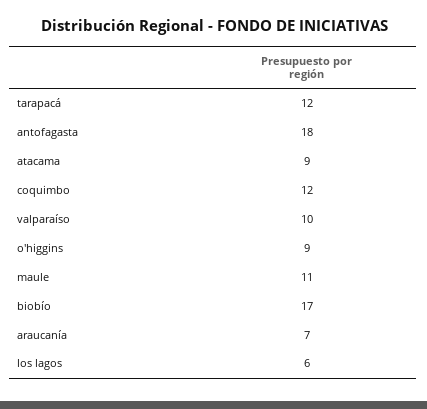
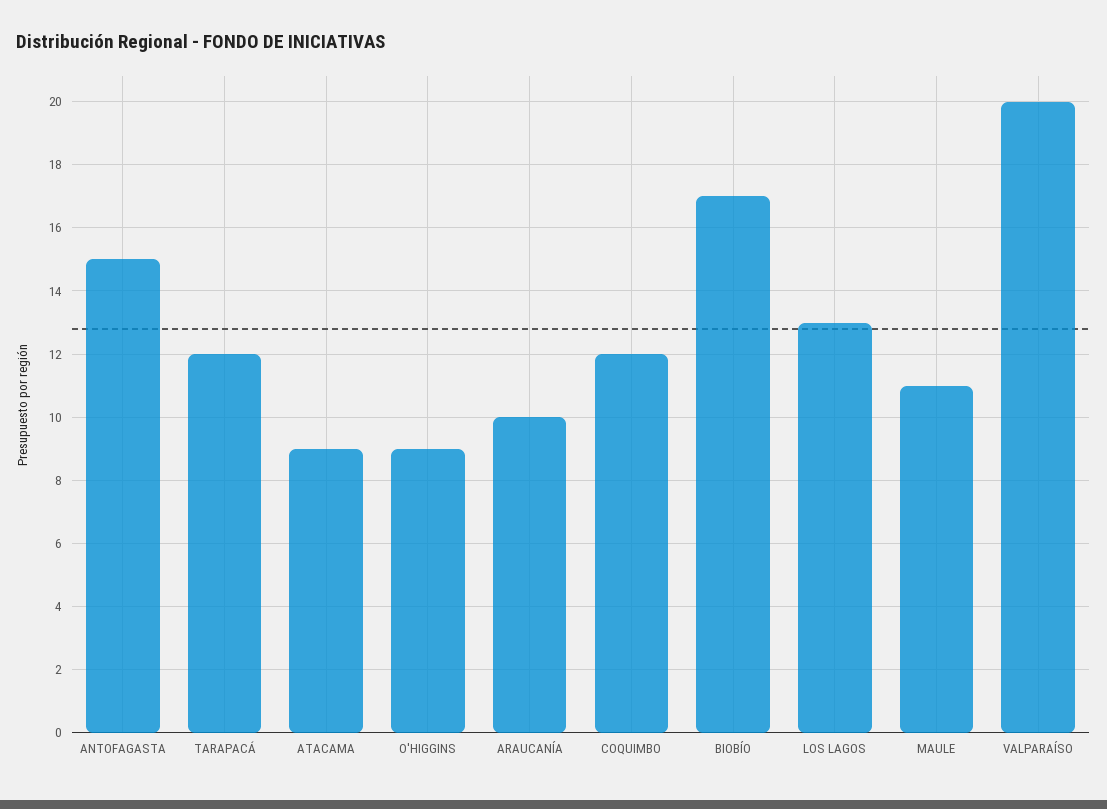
  {
    "tarapacá": 12,
-   "antofagasta": 18,
+   "antofagasta": 15,
    "atacama": 9,
    "coquimbo": 12,
-   "valparaíso": 10,
+   "valparaíso": 20,
    "o'higgins": 9,
    "maule": 11,
    "biobío": 17,
-   "araucanía": 7,
+   "araucanía": 10,
-   "los lagos": 6
+   "los lagos": 13
  }

